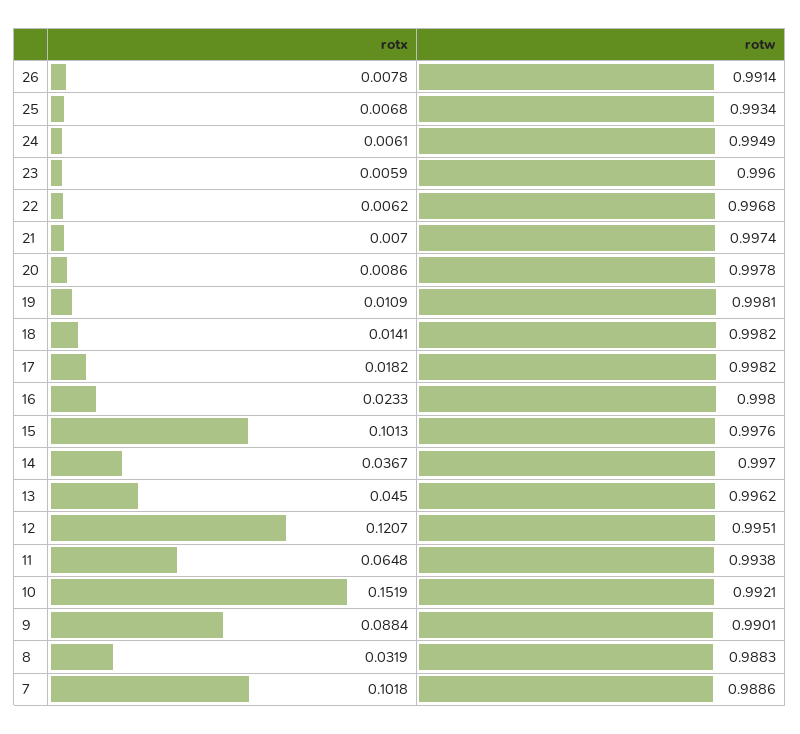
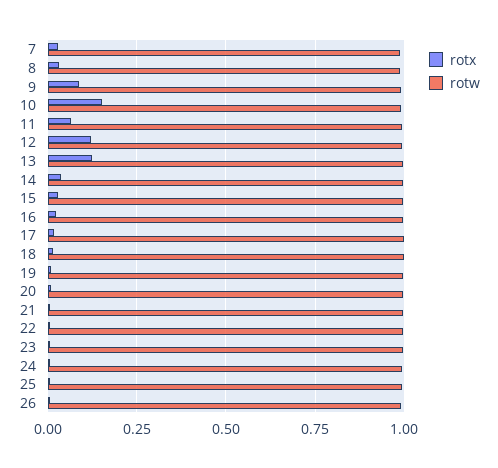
  {
    "rotx": {
      "26": 0.0078,
      "25": 0.0068,
      "24": 0.0061,
      "23": 0.0059,
      "22": 0.0062,
      "21": 0.007,
      "20": 0.0086,
      "19": 0.0109,
      "18": 0.0141,
      "17": 0.0182,
      "16": 0.0233,
-     "15": 0.1013,
+     "15": 0.025,
      "14": 0.0367,
-     "13": 0.045,
+     "13": 0.125,
      "12": 0.1207,
      "11": 0.0648,
      "10": 0.1519,
      "9": 0.0884,
      "8": 0.0319,
-     "7": 0.1018
+     "7": 0.025
    },
    "rotw": {
      "26": 0.9914,
      "25": 0.9934,
      "24": 0.9949,
      "23": 0.996,
      "22": 0.9968,
      "21": 0.9974,
      "20": 0.9978,
      "19": 0.9981,
      "18": 0.9982,
      "17": 0.9982,
      "16": 0.998,
      "15": 0.9976,
      "14": 0.997,
      "13": 0.9962,
      "12": 0.9951,
      "11": 0.9938,
      "10": 0.9921,
      "9": 0.9901,
      "8": 0.9883,
      "7": 0.9886
    }
  }

